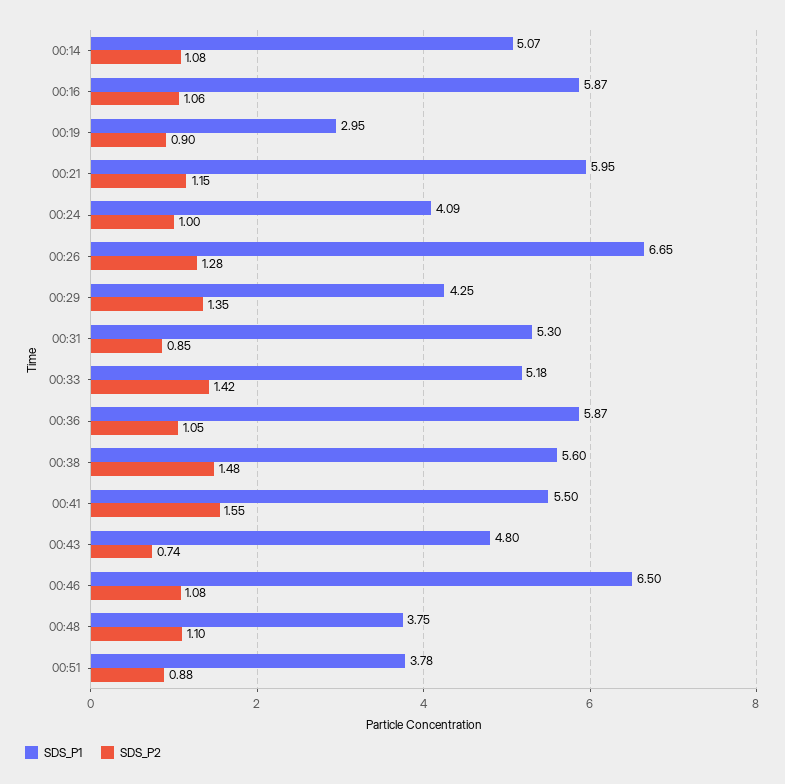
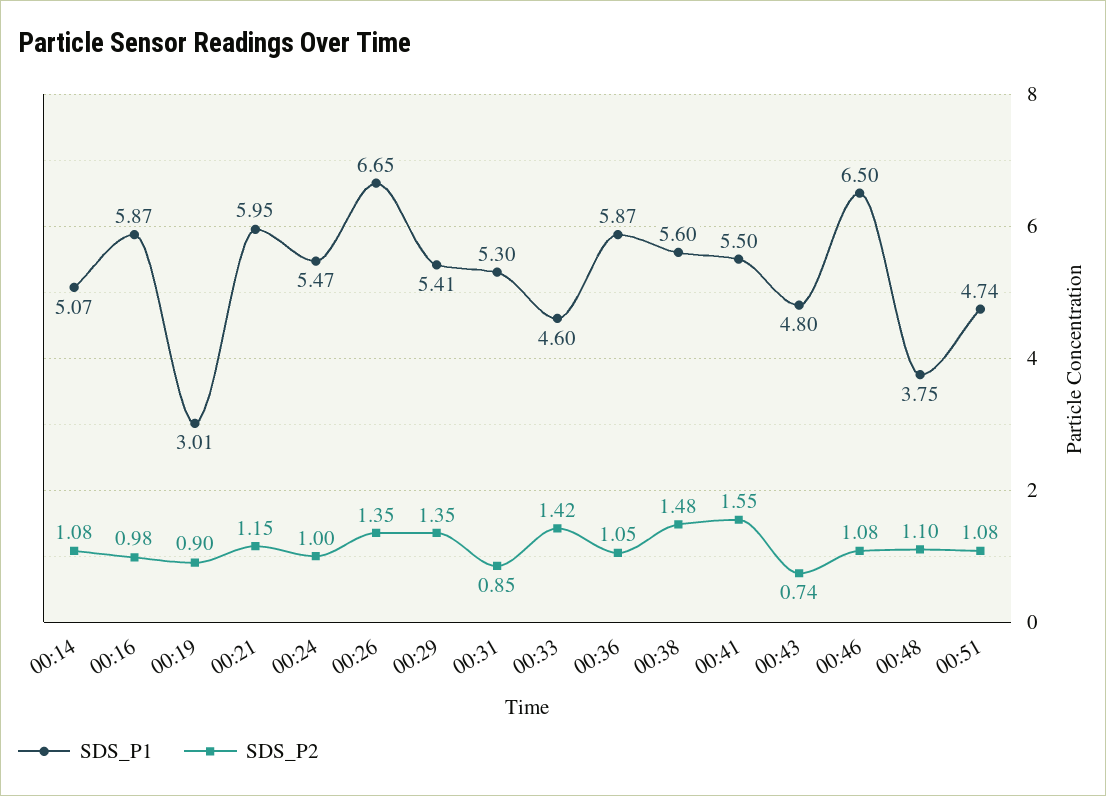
  {
    "SDS_P1": {
      "00:14": 5.07,
      "00:16": 5.87,
-     "00:19": 2.95,
+     "00:19": 3.01,
      "00:21": 5.95,
-     "00:24": 4.09,
+     "00:24": 5.47,
      "00:26": 6.65,
-     "00:29": 4.25,
+     "00:29": 5.41,
      "00:31": 5.3,
-     "00:33": 5.18,
+     "00:33": 4.6,
      "00:36": 5.87,
      "00:38": 5.6,
      "00:41": 5.5,
      "00:43": 4.8,
      "00:46": 6.5,
      "00:48": 3.75,
-     "00:51": 3.78
+     "00:51": 4.74
    },
    "SDS_P2": {
      "00:14": 1.08,
-     "00:16": 1.06,
+     "00:16": 0.98,
      "00:19": 0.9,
      "00:21": 1.15,
      "00:24": 1,
-     "00:26": 1.28,
+     "00:26": 1.35,
      "00:29": 1.35,
      "00:31": 0.85,
      "00:33": 1.42,
      "00:36": 1.05,
      "00:38": 1.48,
      "00:41": 1.55,
      "00:43": 0.74,
      "00:46": 1.08,
      "00:48": 1.1,
-     "00:51": 0.88
+     "00:51": 1.08
    }
  }

